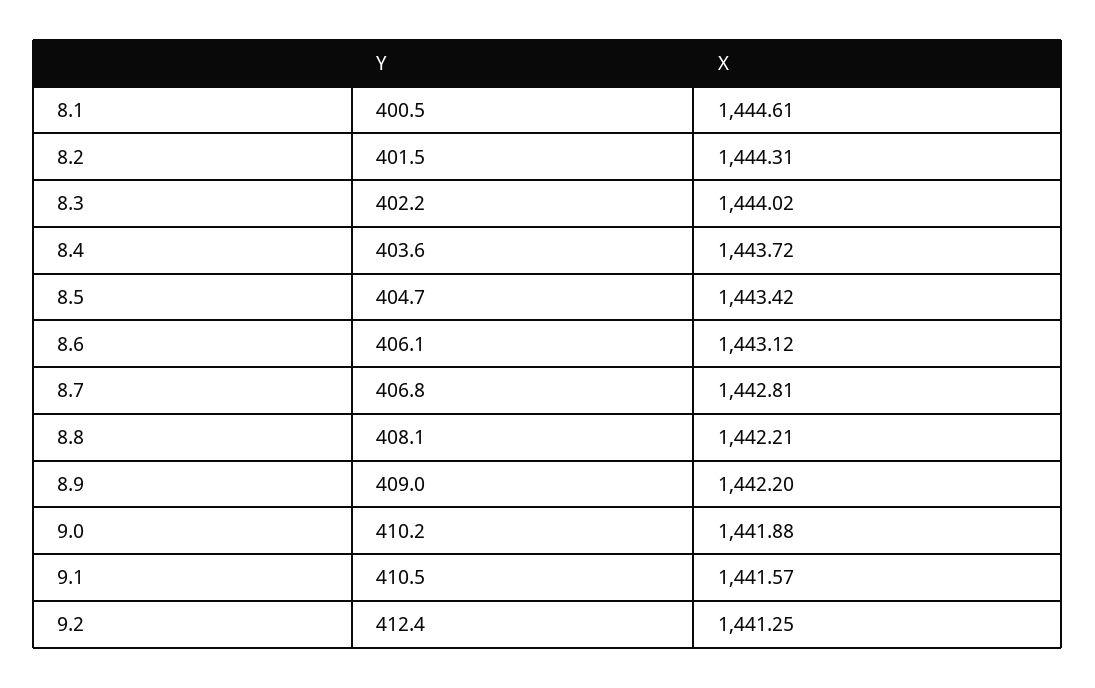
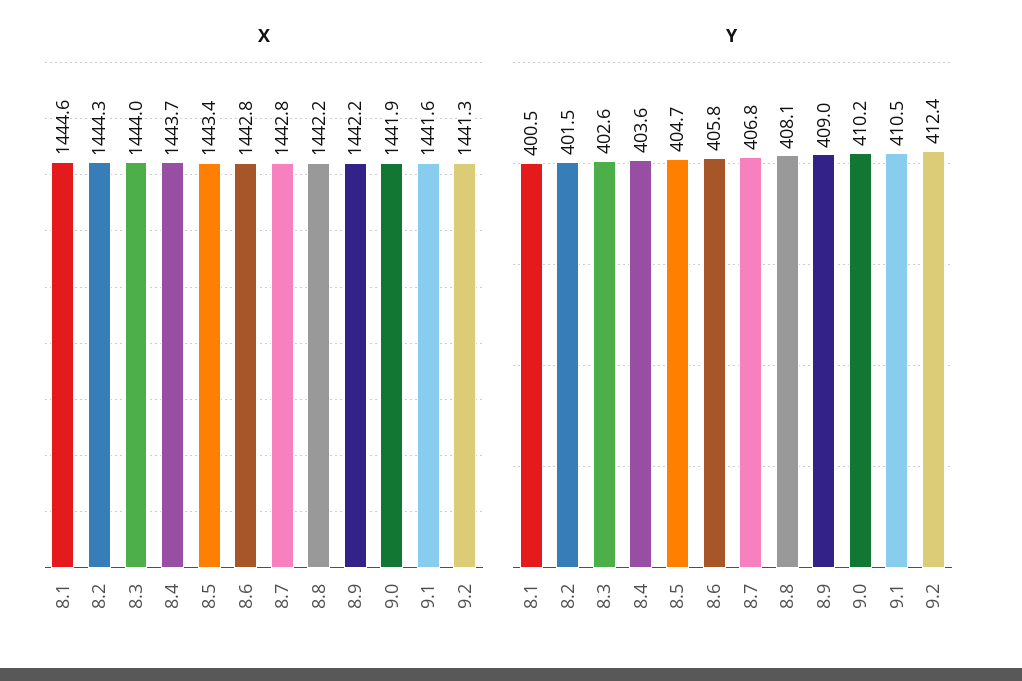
  {
    "Y": {
      "8.1": 400.5,
      "8.2": 401.5,
-     "8.3": 402.2,
+     "8.3": 402.6,
      "8.4": 403.6,
      "8.5": 404.7,
-     "8.6": 406.1,
+     "8.6": 405.8,
      "8.7": 406.8,
      "8.8": 408.1,
      "8.9": 409,
      "9.0": 410.2,
      "9.1": 410.5,
      "9.2": 412.4
    },
    "X": {
      "8.1": 1444.61,
      "8.2": 1444.31,
      "8.3": 1444.02,
      "8.4": 1443.72,
      "8.5": 1443.42,
-     "8.6": 1443.12,
+     "8.6": 1442.8,
      "8.7": 1442.81,
      "8.8": 1442.21,
      "8.9": 1442.2,
      "9.0": 1441.88,
      "9.1": 1441.57,
      "9.2": 1441.25
    }
  }

